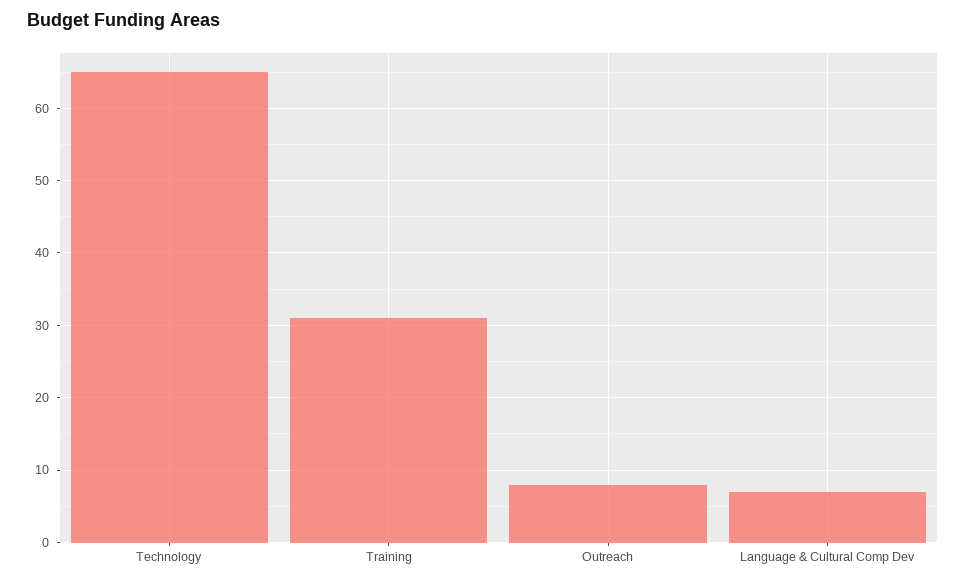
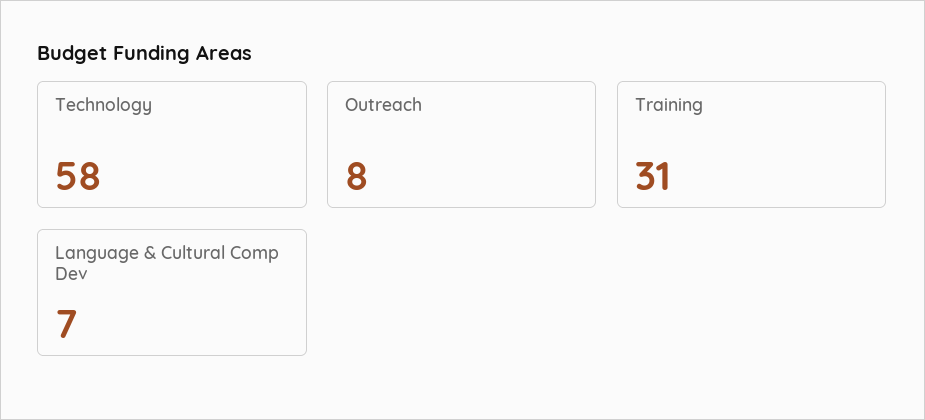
  {
-   "Technology": 65,
+   "Technology": 58,
    "Training": 31,
    "Outreach": 8,
    "Language & Cultural Comp Dev": 7
  }

